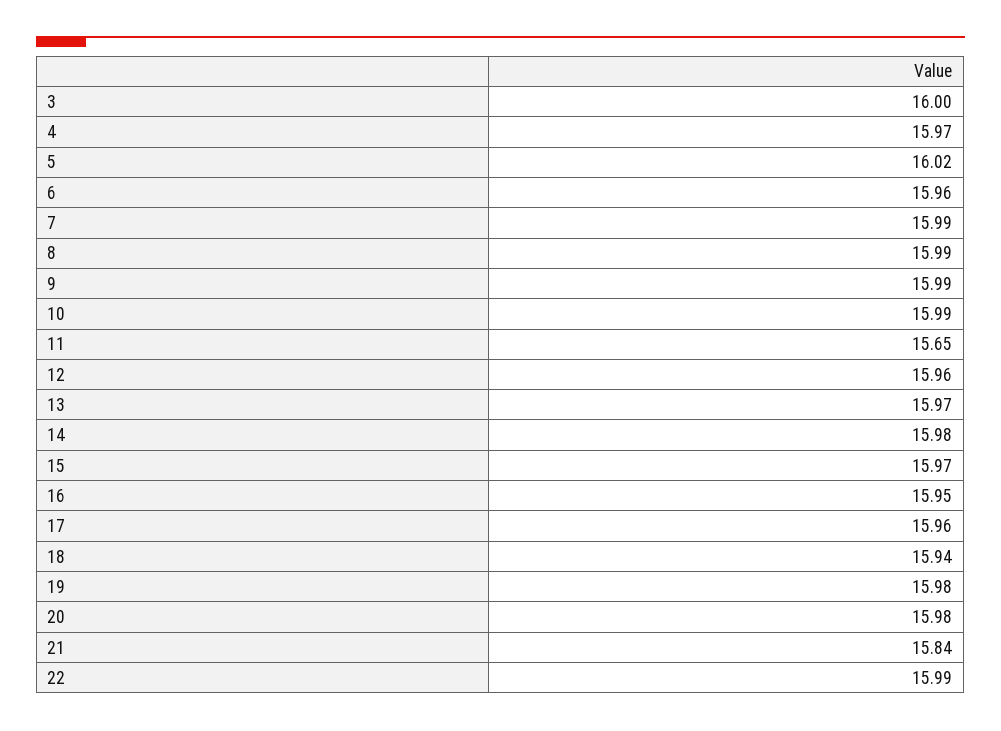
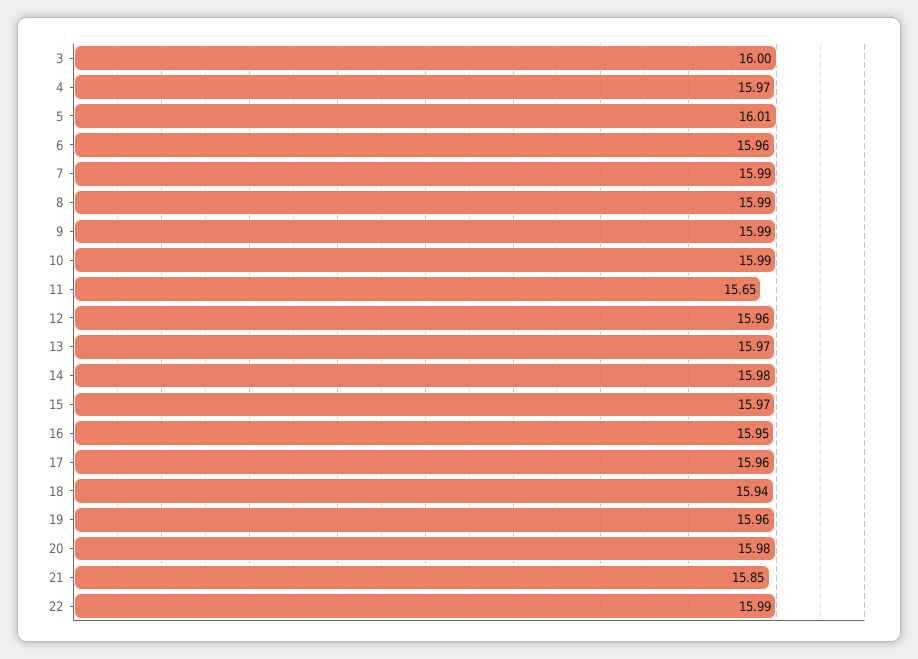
  {
    "3": 16,
    "4": 15.97,
-   "5": 16.02,
+   "5": 16.01,
    "6": 15.96,
    "7": 15.99,
    "8": 15.99,
    "9": 15.99,
    "10": 15.99,
    "11": 15.65,
    "12": 15.96,
    "13": 15.97,
    "14": 15.98,
    "15": 15.97,
    "16": 15.95,
    "17": 15.96,
    "18": 15.94,
-   "19": 15.98,
+   "19": 15.96,
    "20": 15.98,
-   "21": 15.84,
+   "21": 15.85,
    "22": 15.99
  }

